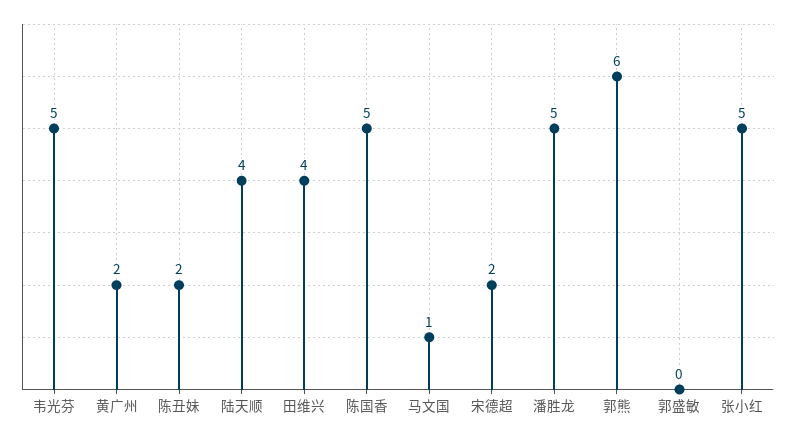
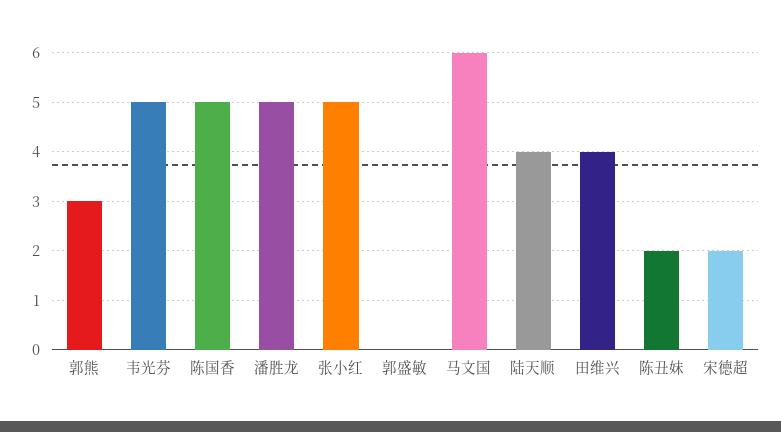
  {
    "韦光芬": 5,
-   "黄广州": 2,
    "陈丑妹": 2,
    "陆天顺": 4,
    "田维兴": 4,
    "陈国香": 5,
-   "马文国": 1,
+   "马文国": 6,
    "宋德超": 2,
    "潘胜龙": 5,
-   "郭熊": 6,
+   "郭熊": 3,
    "郭盛敏": 0,
    "张小红": 5
  }

